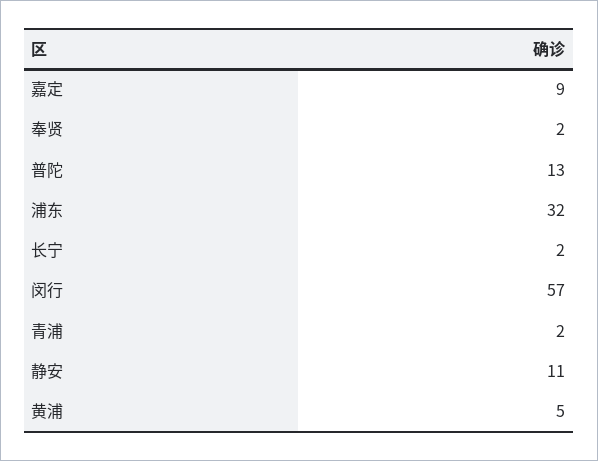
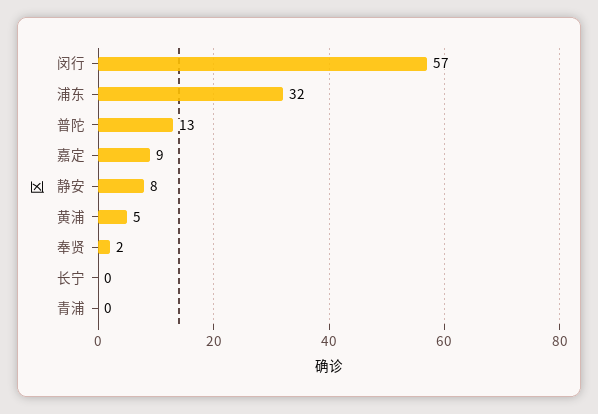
  {
    "嘉定": 9,
    "奉贤": 2,
    "普陀": 13,
    "浦东": 32,
-   "长宁": 2,
+   "长宁": 0,
    "闵行": 57,
-   "青浦": 2,
+   "青浦": 0,
-   "静安": 11,
+   "静安": 8,
    "黄浦": 5
  }

